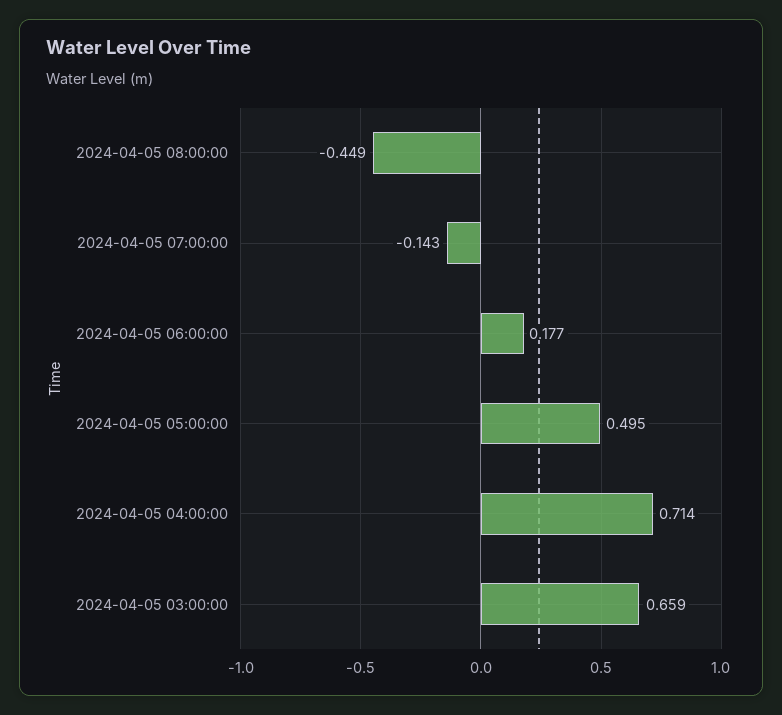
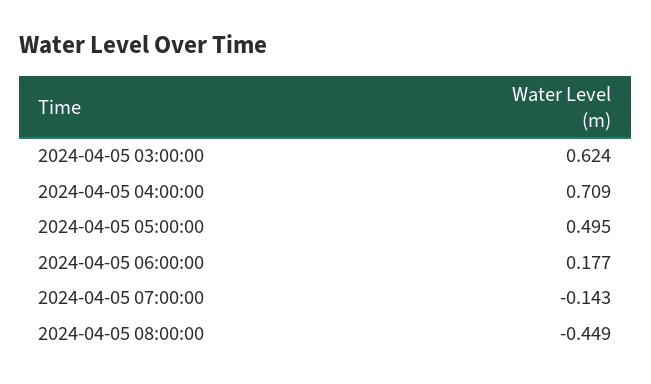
  {
    "2024-04-05 08:00:00": -0.449,
    "2024-04-05 07:00:00": -0.143,
    "2024-04-05 06:00:00": 0.177,
    "2024-04-05 05:00:00": 0.495,
-   "2024-04-05 04:00:00": 0.714,
+   "2024-04-05 04:00:00": 0.709,
-   "2024-04-05 03:00:00": 0.659
+   "2024-04-05 03:00:00": 0.624
  }

